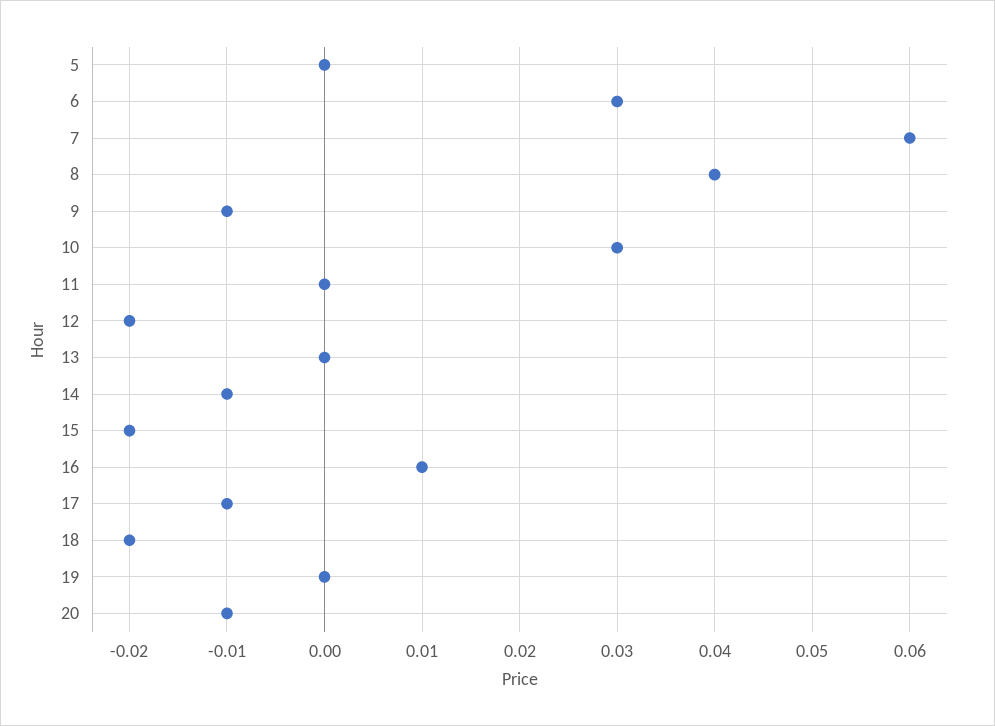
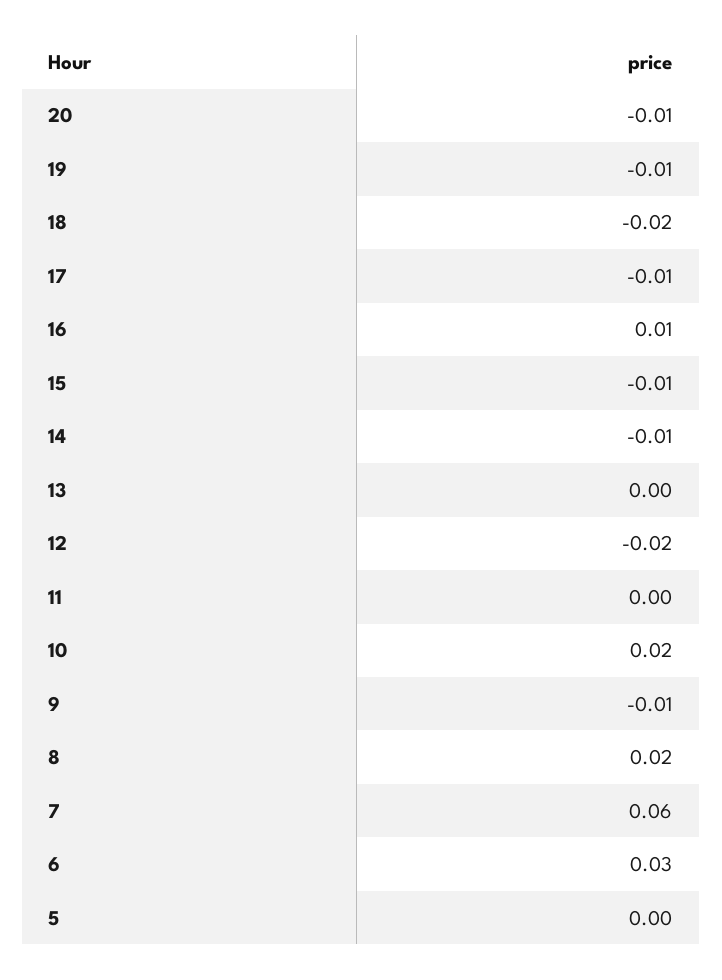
  {
    "5": 0,
    "6": 0.03,
    "7": 0.06,
-   "8": 0.04,
+   "8": 0.02,
    "9": -0.01,
-   "10": 0.03,
+   "10": 0.02,
    "11": 0,
    "12": -0.02,
    "13": 0,
    "14": -0.01,
-   "15": -0.02,
+   "15": -0.01,
    "16": 0.01,
    "17": -0.01,
    "18": -0.02,
-   "19": 0,
+   "19": -0.01,
    "20": -0.01
  }

